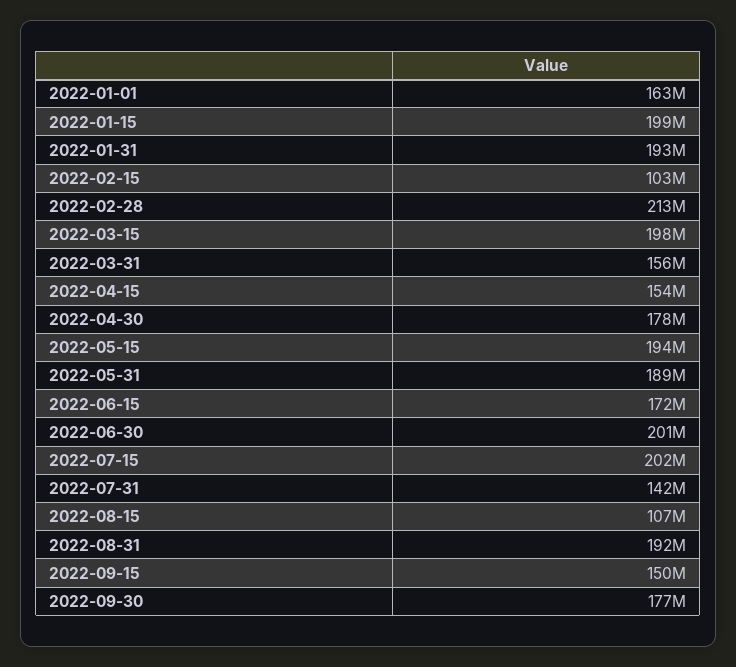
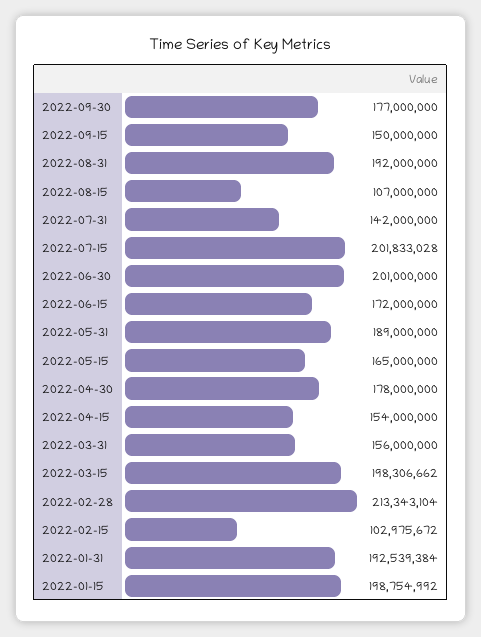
  {
-   "2022-01-01": 163000000,
    "2022-01-15": 198754992,
    "2022-01-31": 192539384,
    "2022-02-15": 102975672,
    "2022-02-28": 213343104,
    "2022-03-15": 198306662,
    "2022-03-31": 156000000,
    "2022-04-15": 154000000,
    "2022-04-30": 178000000,
-   "2022-05-15": 194000000,
+   "2022-05-15": 165000000,
    "2022-05-31": 189000000,
    "2022-06-15": 172000000,
    "2022-06-30": 201000000,
    "2022-07-15": 201833028,
    "2022-07-31": 142000000,
    "2022-08-15": 107000000,
    "2022-08-31": 192000000,
    "2022-09-15": 150000000,
    "2022-09-30": 177000000
  }

